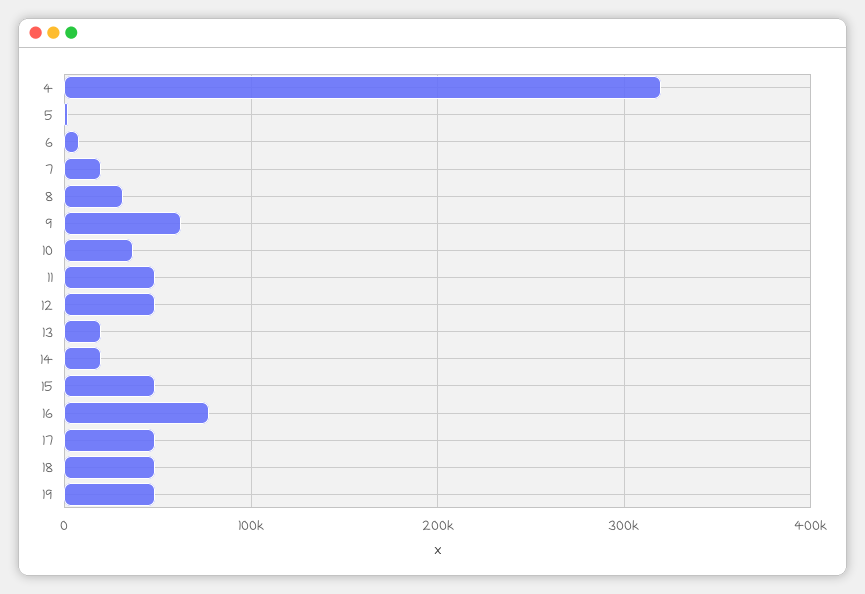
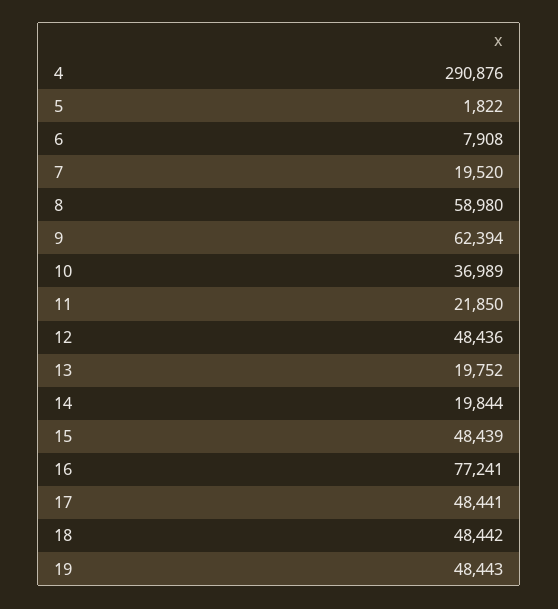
  {
-   "4": 320000,
+   "4": 290876,
    "5": 1822,
    "6": 7908,
    "7": 19520,
-   "8": 30000,
+   "8": 58980,
    "9": 62394,
    "10": 36989,
-   "11": 50000,
+   "11": 21850,
    "12": 48436,
    "13": 19752,
    "14": 19844,
    "15": 48439,
    "16": 77241,
    "17": 48441,
    "18": 48442,
    "19": 48443
  }

